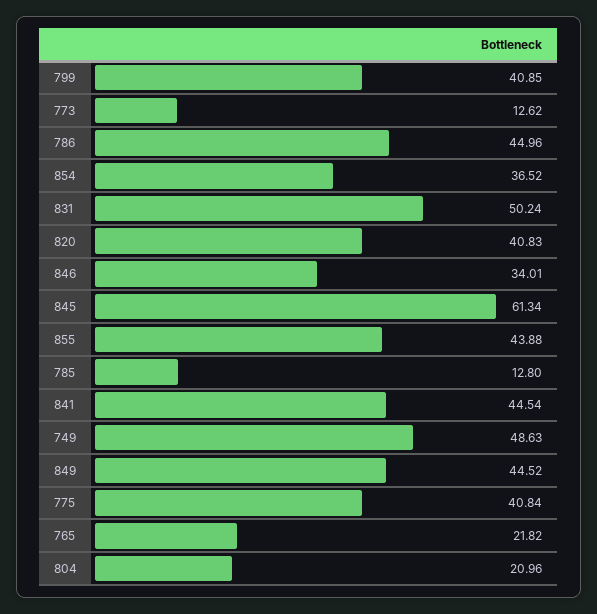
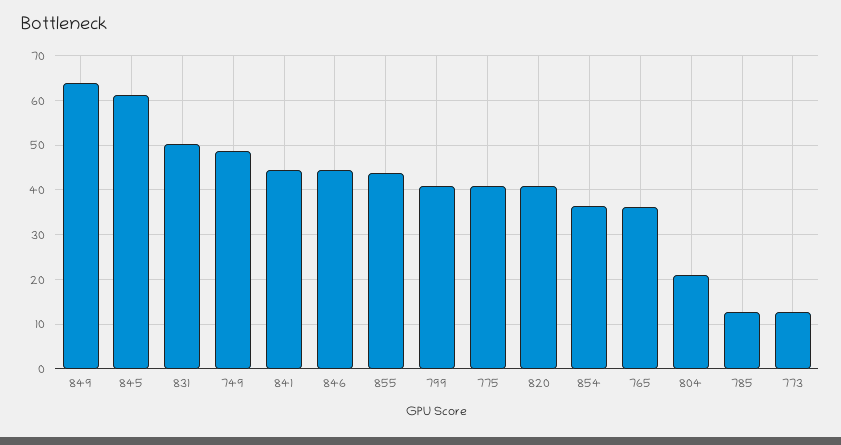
  {
    "799": 40.85,
    "773": 12.62,
-   "786": 44.96,
    "854": 36.52,
    "831": 50.24,
    "820": 40.83,
-   "846": 34.01,
+   "846": 44,
    "845": 61.34,
    "855": 43.88,
    "785": 12.8,
    "841": 44.54,
    "749": 48.63,
-   "849": 44.52,
+   "849": 64,
    "775": 40.84,
-   "765": 21.82,
+   "765": 36,
    "804": 20.96
  }

